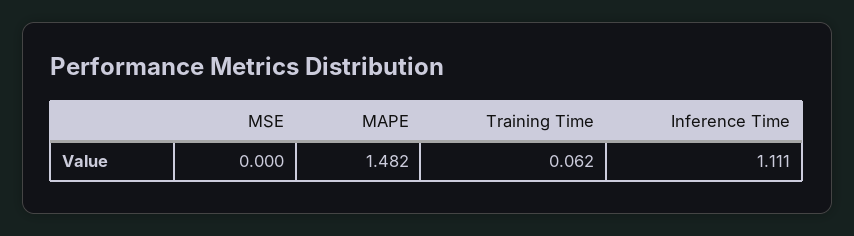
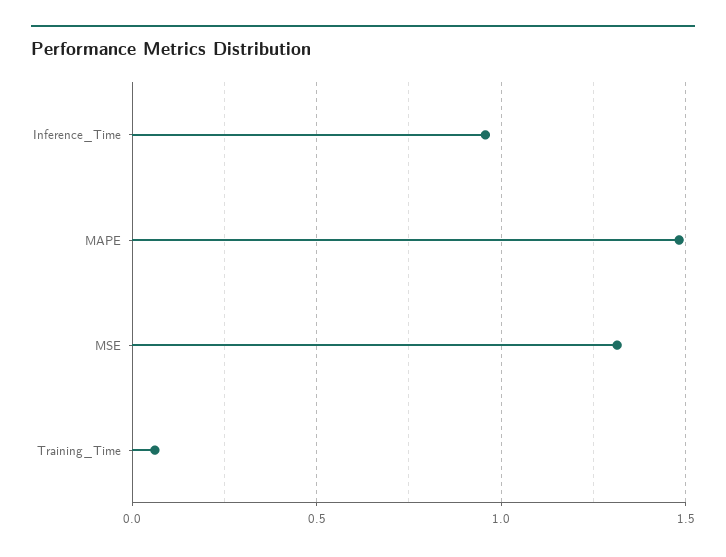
  {
-   "MSE": 0,
+   "MSE": 1.3,
    "MAPE": 1.482,
    "Training Time": 0.062,
-   "Inference Time": 1.111
+   "Inference Time": 0.95
  }

